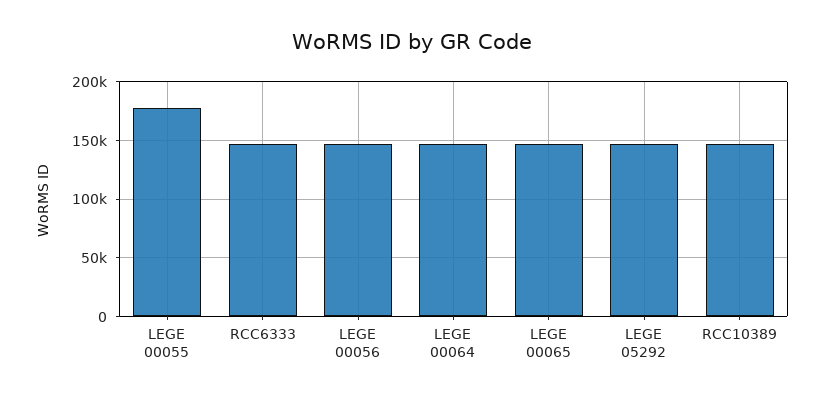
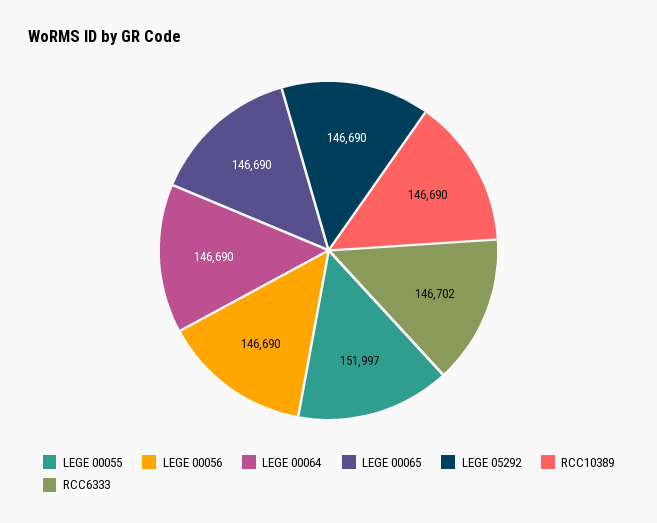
  {
-   "LEGE 00055": 180000,
+   "LEGE 00055": 151997,
    "RCC6333": 146702,
    "LEGE 00056": 146690,
    "LEGE 00064": 146690,
    "LEGE 00065": 146690,
    "LEGE 05292": 146690,
    "RCC10389": 146690
  }

